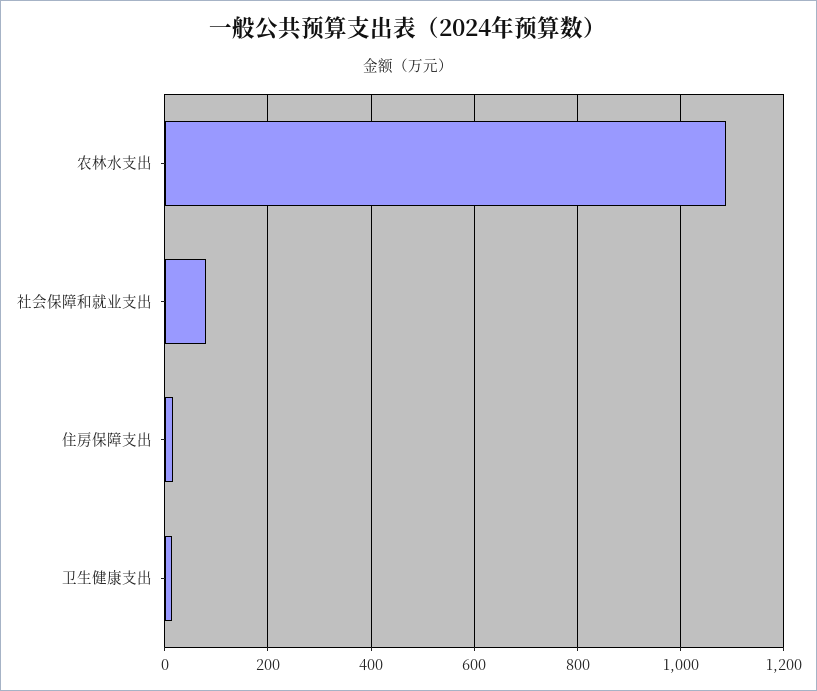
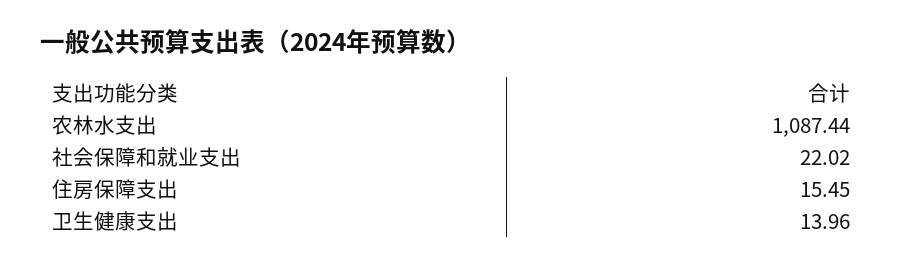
  {
    "农林水支出": 1087.44,
-   "社会保障和就业支出": 80,
+   "社会保障和就业支出": 22.02,
    "住房保障支出": 15.45,
    "卫生健康支出": 13.96
  }

